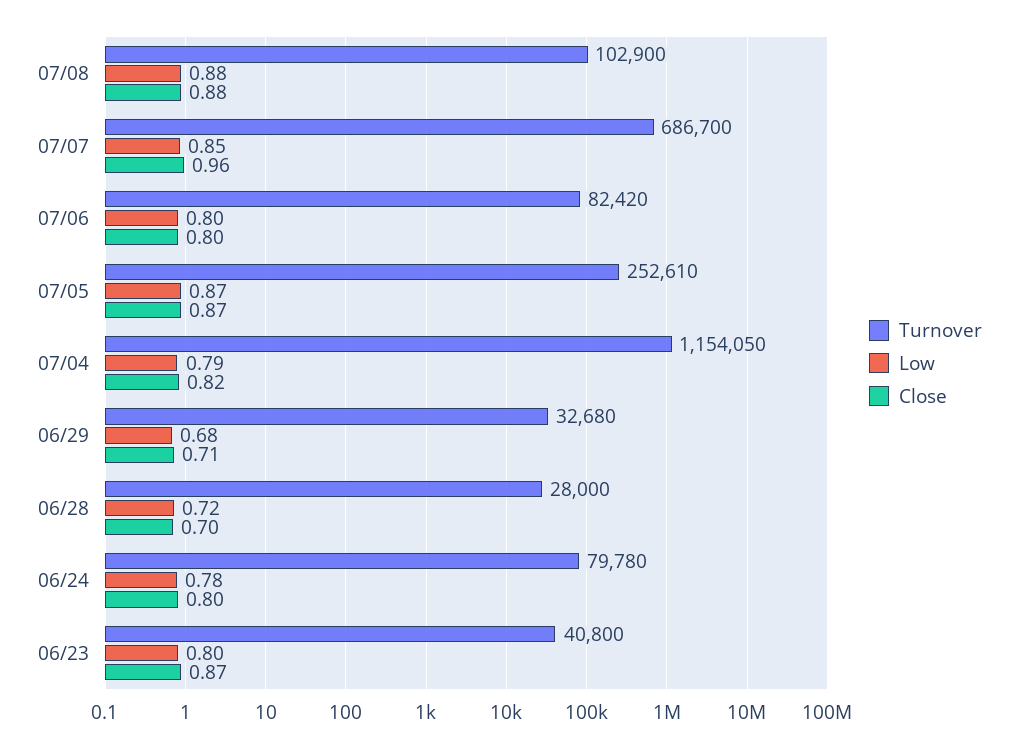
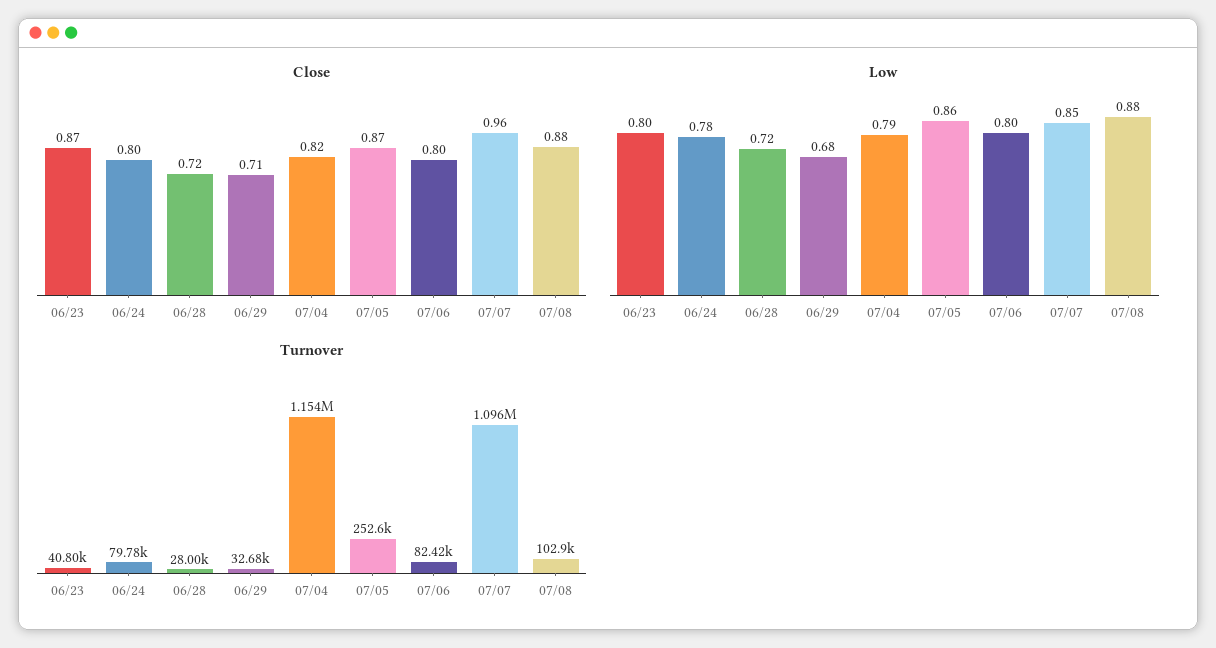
  {
    "Turnover": {
      "07/08": 102900,
-     "07/07": 686700,
+     "07/07": 1096000,
      "07/06": 82420,
      "07/05": 252610,
      "07/04": 1154050,
      "06/29": 32680,
      "06/28": 28000,
      "06/24": 79780,
      "06/23": 40800
    },
    "Low": {
      "07/08": 0.88,
      "07/07": 0.85,
      "07/06": 0.8,
-     "07/05": 0.87,
+     "07/05": 0.86,
      "07/04": 0.79,
      "06/29": 0.68,
      "06/28": 0.72,
      "06/24": 0.78,
      "06/23": 0.8
    },
    "Close": {
      "07/08": 0.88,
      "07/07": 0.96,
      "07/06": 0.8,
      "07/05": 0.87,
      "07/04": 0.82,
      "06/29": 0.71,
-     "06/28": 0.7,
+     "06/28": 0.72,
      "06/24": 0.8,
      "06/23": 0.87
    }
  }

